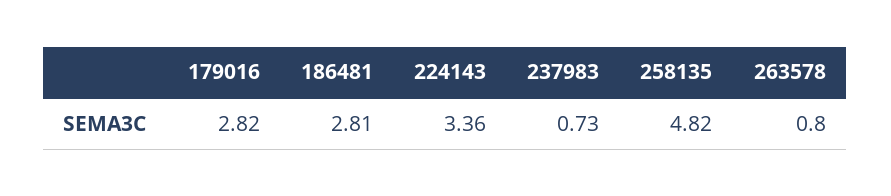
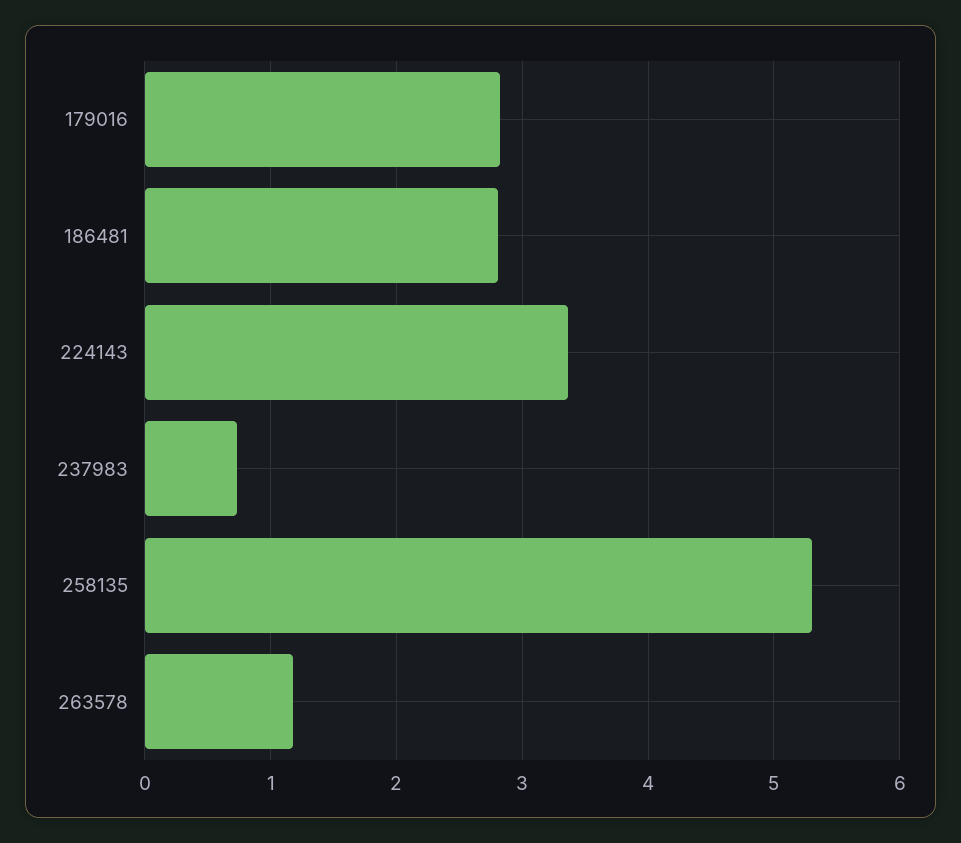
  {
    "179016": 2.82,
    "186481": 2.81,
    "224143": 3.36,
    "237983": 0.73,
-   "258135": 4.82,
+   "258135": 5.3,
-   "263578": 0.8
+   "263578": 1.2
  }

